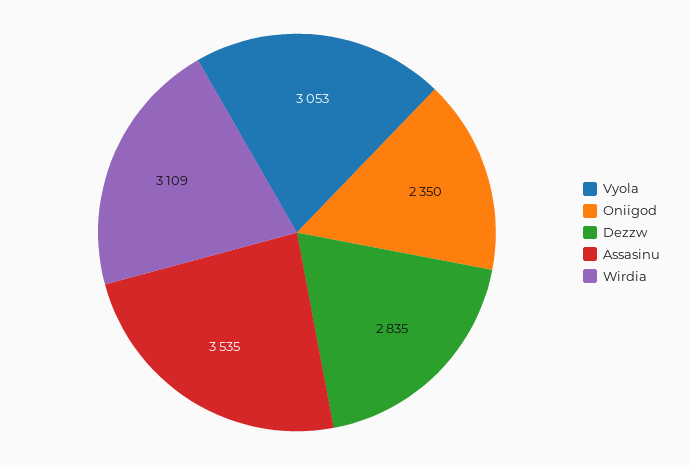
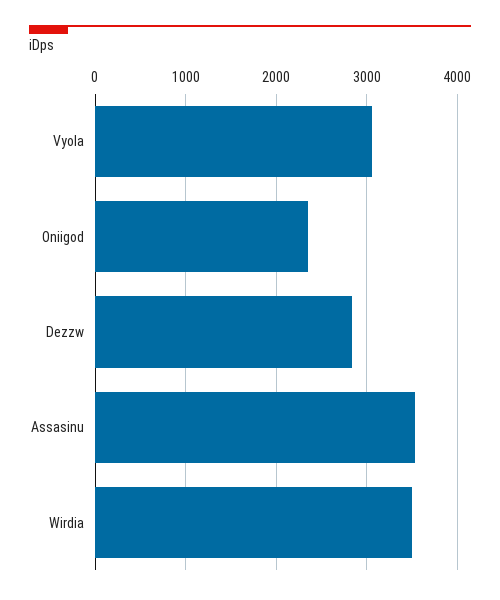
  {
    "Vyola": 3053,
    "Oniigod": 2350,
    "Dezzw": 2835,
    "Assasinu": 3535,
-   "Wirdia": 3109
+   "Wirdia": 3500
  }

